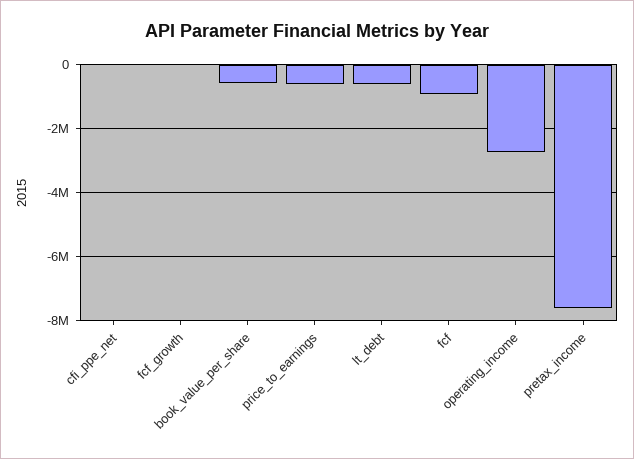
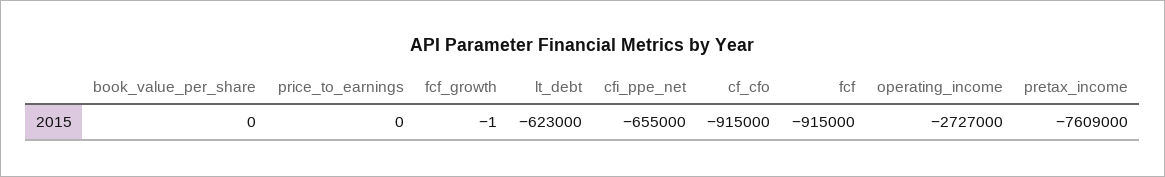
  {
-   "cfi_ppe_net": 0,
+   "cfi_ppe_net": -655000,
    "fcf_growth": -1,
-   "book_value_per_share": -600000,
+   "book_value_per_share": 0,
-   "price_to_earnings": -600000,
+   "price_to_earnings": 0,
    "lt_debt": -623000,
    "fcf": -915000,
    "operating_income": -2727000,
-   "pretax_income": -7609000
+   "pretax_income": -7609000,
+   "cf_cfo": -915000
  }

